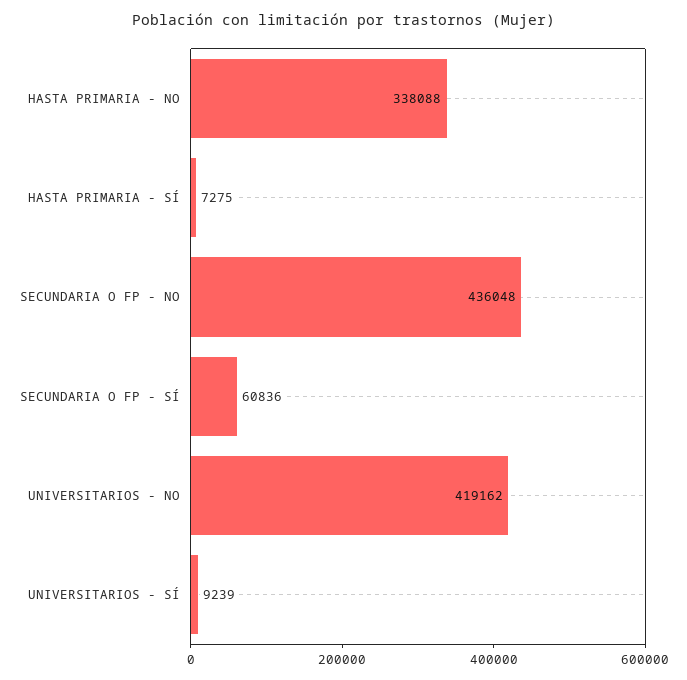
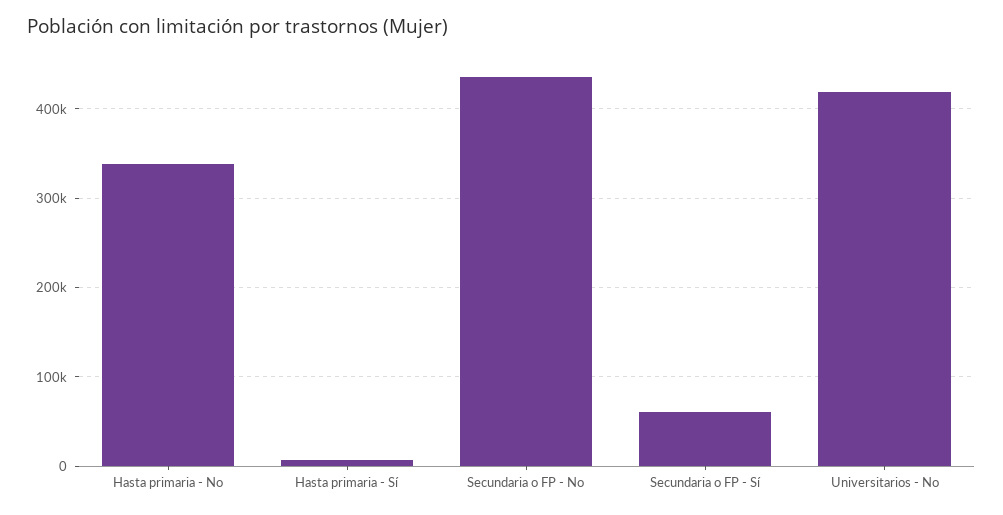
  {
    "HASTA PRIMARIA - NO": 338088,
    "HASTA PRIMARIA - SÍ": 7275,
    "SECUNDARIA O FP - NO": 436048,
    "SECUNDARIA O FP - SÍ": 60836,
-   "UNIVERSITARIOS - NO": 419162,
+   "UNIVERSITARIOS - NO": 419162
-   "UNIVERSITARIOS - SÍ": 9239
  }

